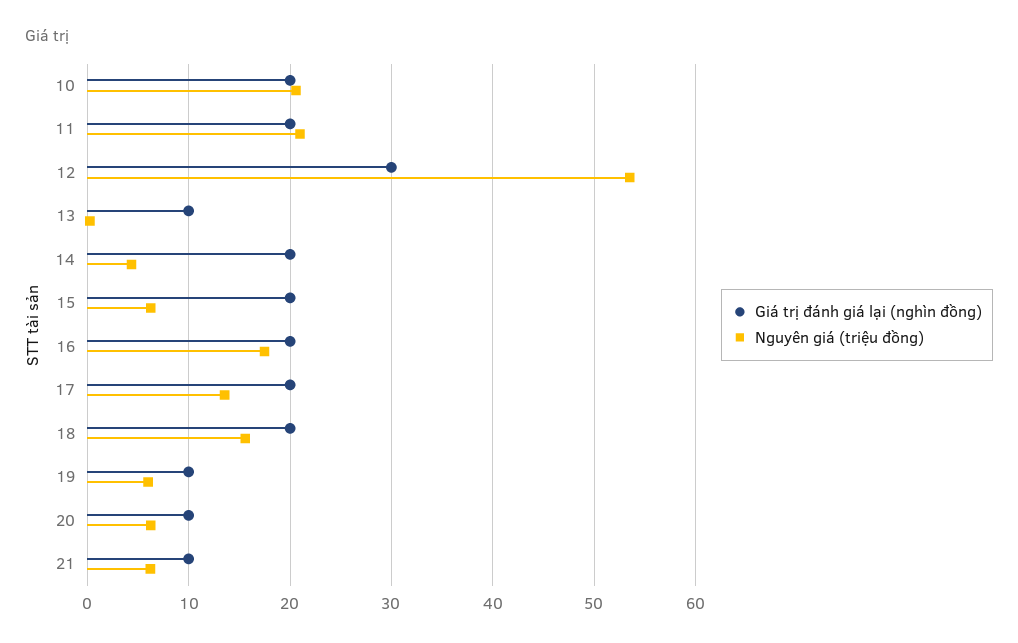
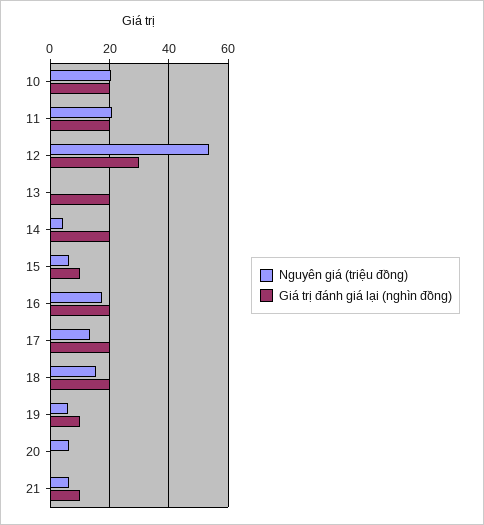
  {
    "Giá trị đánh giá lại (nghìn đồng)": {
      "10": 20,
      "11": 20,
      "12": 30,
-     "13": 10,
+     "13": 20,
      "14": 20,
-     "15": 20,
+     "15": 10,
      "16": 20,
      "17": 20,
      "18": 20,
      "19": 10,
-     "20": 10,
+     "20": 0,
      "21": 10
    },
    "Nguyên giá (triệu đồng)": {
      "10": 21,
      "11": 21,
      "12": 54,
      "13": 0,
      "14": 4,
      "15": 6,
      "16": 17,
      "17": 14,
      "18": 16,
      "19": 6,
      "20": 6,
      "21": 6
    }
  }

